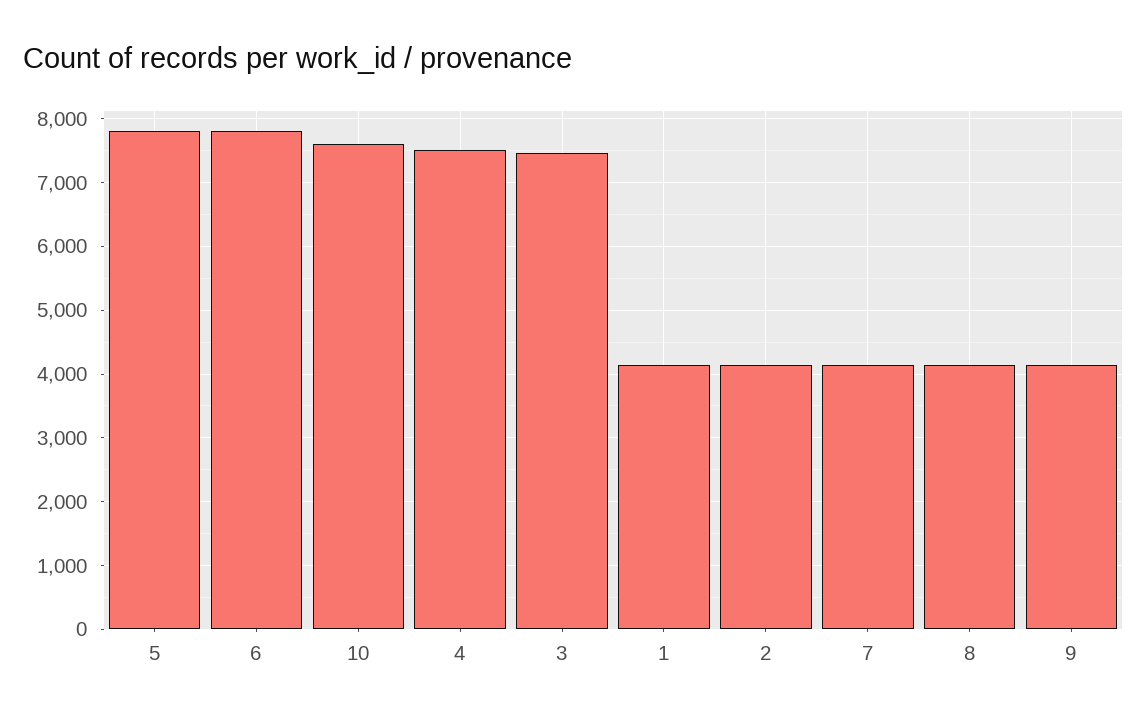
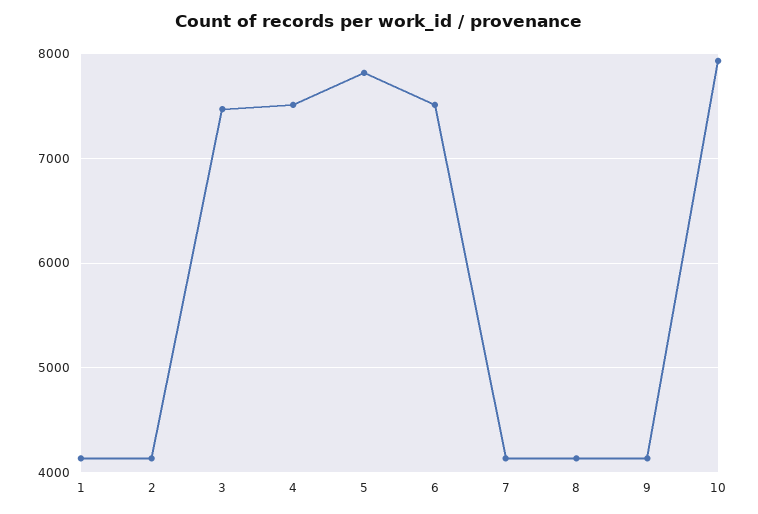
  {
    "5": 7800,
-   "6": 7800,
+   "6": 7500,
-   "10": 7600,
+   "10": 7900,
    "4": 7500,
    "3": 7500,
    "1": 4100,
    "2": 4100,
    "7": 4100,
    "8": 4100,
    "9": 4100
  }

